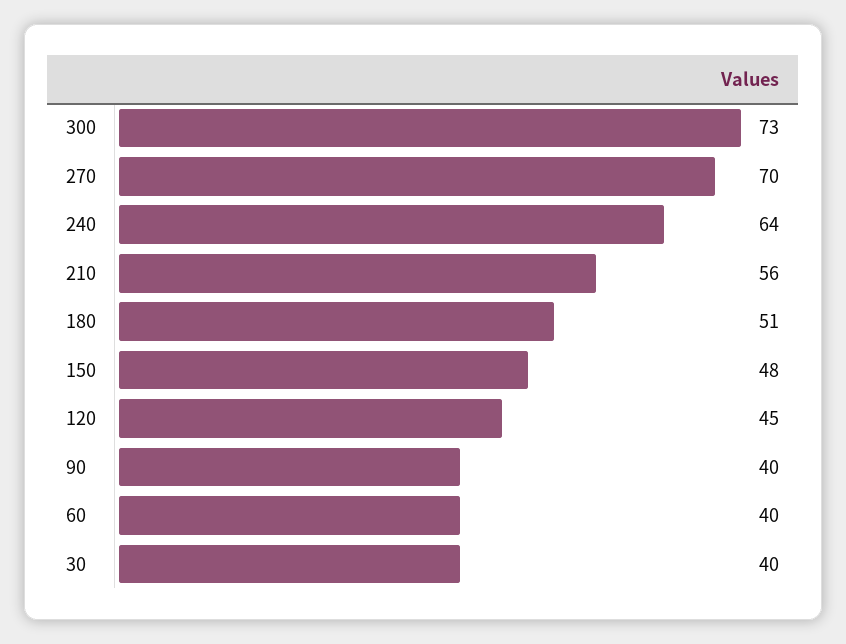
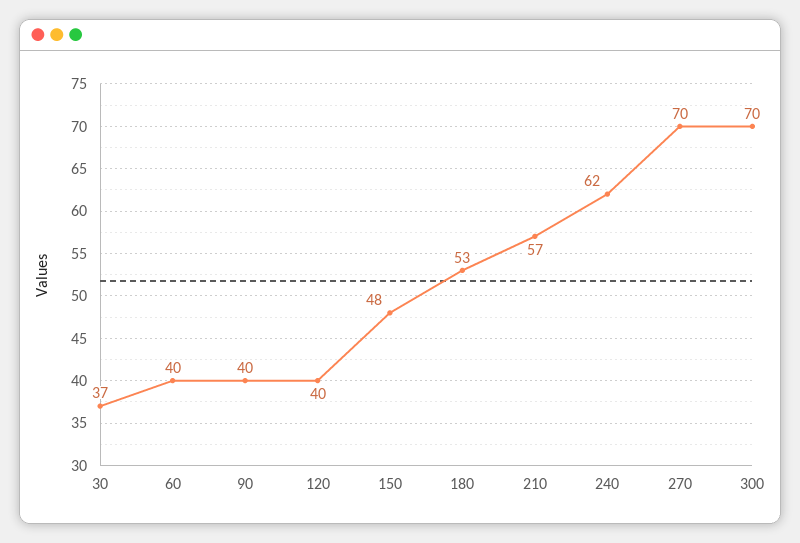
  {
-   "300": 73,
+   "300": 70,
    "270": 70,
-   "240": 64,
+   "240": 62,
-   "210": 56,
+   "210": 57,
-   "180": 51,
+   "180": 53,
    "150": 48,
-   "120": 45,
+   "120": 40,
    "90": 40,
    "60": 40,
-   "30": 40
+   "30": 37
  }

